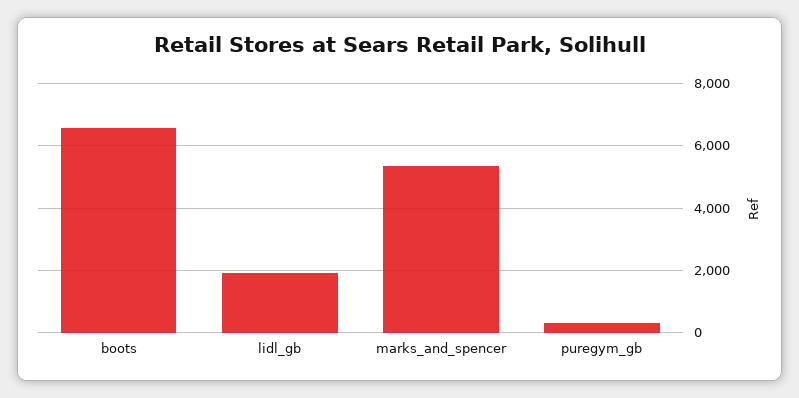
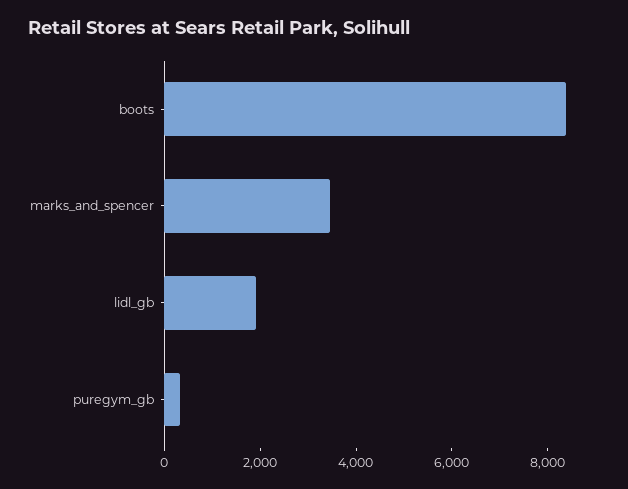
  {
-   "boots": 6600,
+   "boots": 8500,
    "lidl_gb": 2000,
-   "marks_and_spencer": 5400,
+   "marks_and_spencer": 3500,
    "puregym_gb": 400
  }

